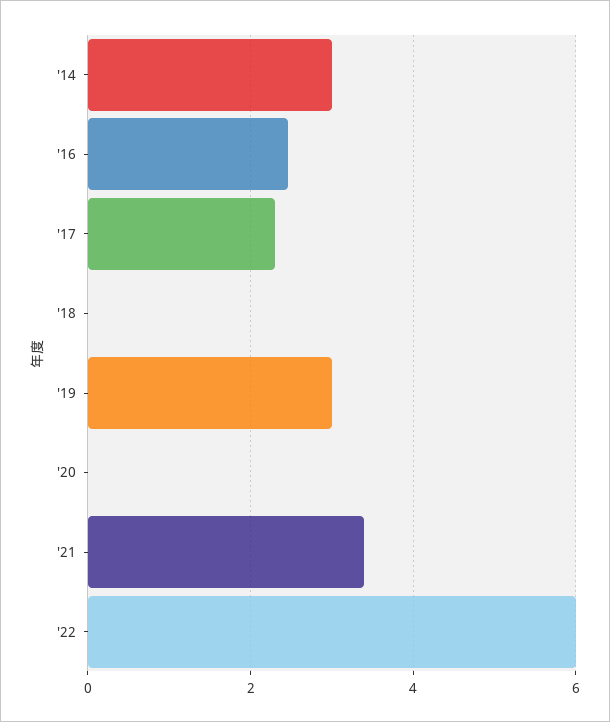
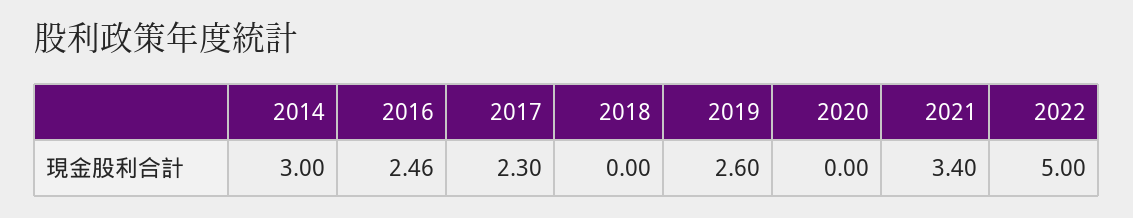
  {
    "'14": 3,
    "'16": 2.46,
    "'17": 2.3,
    "'18": 0,
-   "'19": 3,
+   "'19": 2.6,
    "'20": 0,
    "'21": 3.4,
-   "'22": 6
+   "'22": 5
  }

